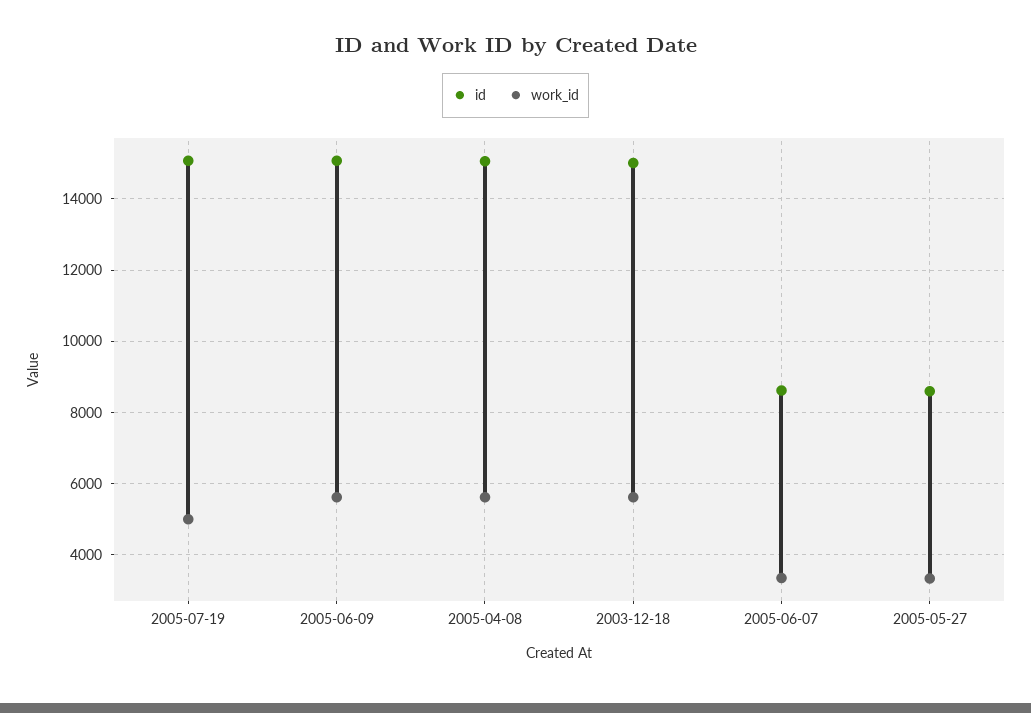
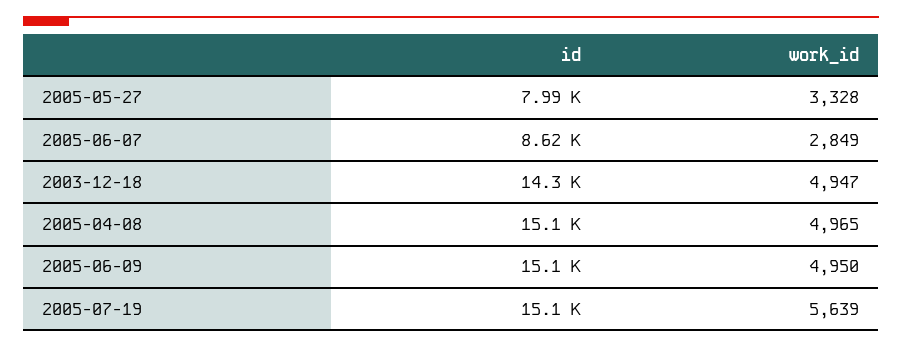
  {
    "id": {
      "2005-07-19": 15100,
      "2005-06-09": 15100,
      "2005-04-08": 15100,
-     "2003-12-18": 15000,
+     "2003-12-18": 14300,
      "2005-06-07": 8620,
-     "2005-05-27": 8600
+     "2005-05-27": 7990
    },
    "work_id": {
-     "2005-07-19": 5000,
+     "2005-07-19": 5639,
-     "2005-06-09": 5600,
+     "2005-06-09": 4950,
-     "2005-04-08": 5600,
+     "2005-04-08": 4965,
-     "2003-12-18": 5600,
+     "2003-12-18": 4947,
-     "2005-06-07": 3400,
+     "2005-06-07": 2849,
      "2005-05-27": 3328
    }
  }

